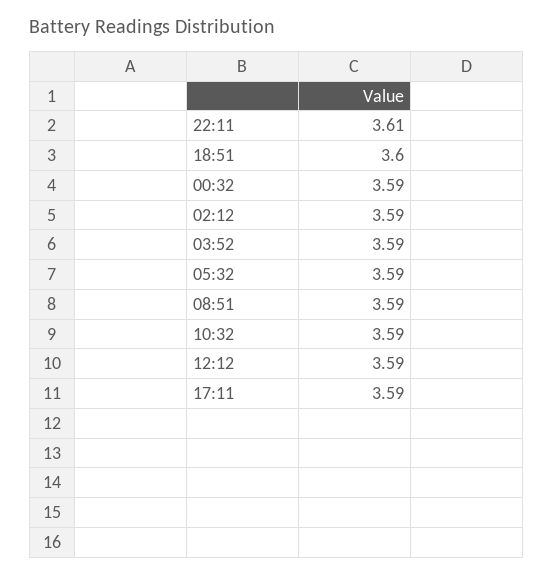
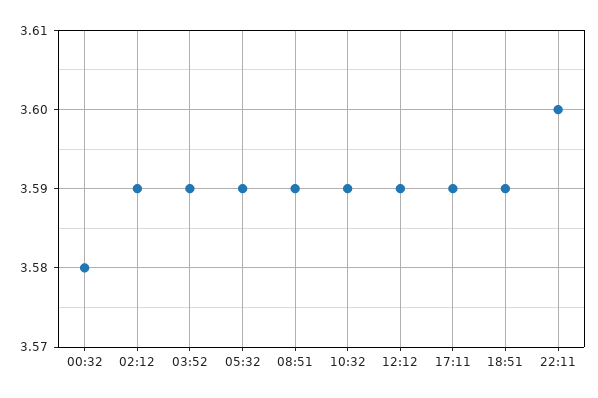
  {
-   "22:11": 3.61,
+   "22:11": 3.6,
-   "18:51": 3.6,
+   "18:51": 3.59,
-   "00:32": 3.59,
+   "00:32": 3.58,
    "02:12": 3.59,
    "03:52": 3.59,
    "05:32": 3.59,
    "08:51": 3.59,
    "10:32": 3.59,
    "12:12": 3.59,
    "17:11": 3.59
  }

